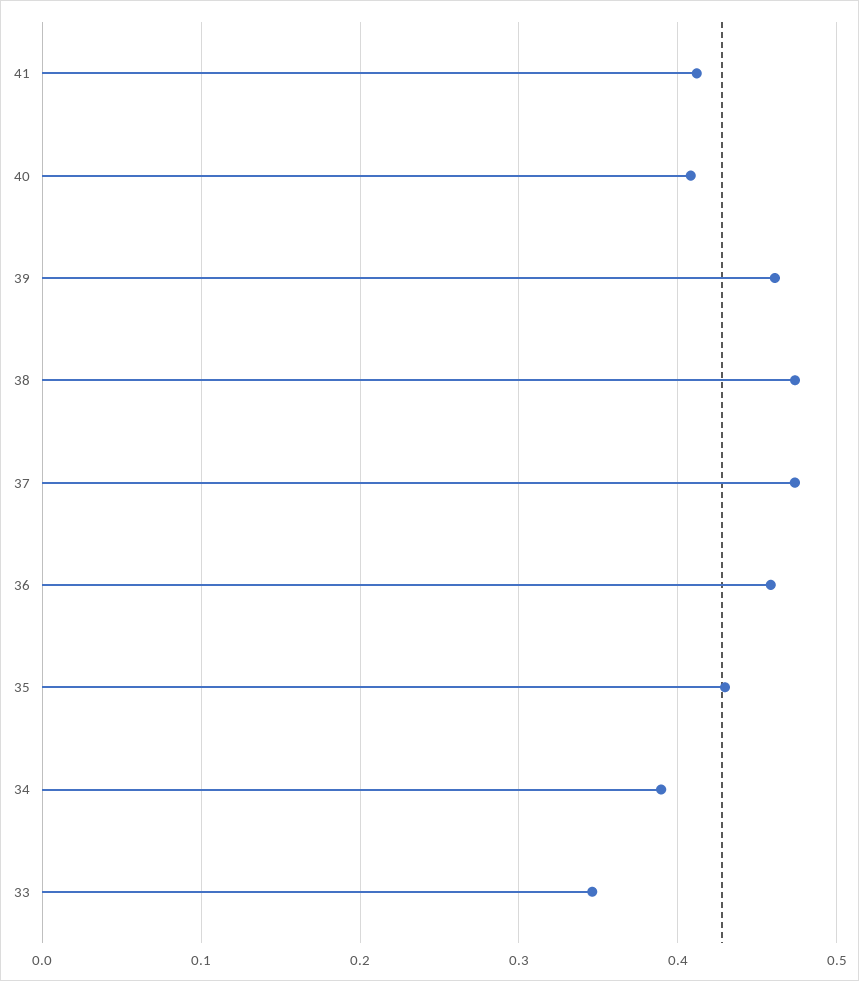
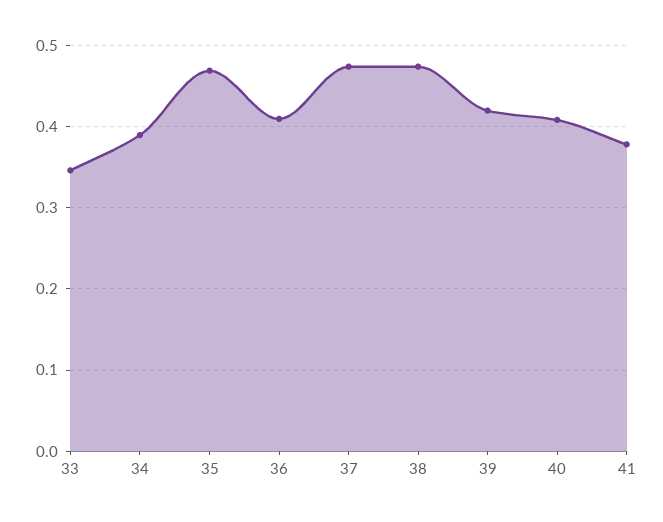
  {
-   "41": 0.41,
+   "41": 0.38,
    "40": 0.41,
-   "39": 0.46,
+   "39": 0.42,
    "38": 0.47,
    "37": 0.47,
-   "36": 0.46,
+   "36": 0.41,
-   "35": 0.43,
+   "35": 0.47,
    "34": 0.39,
    "33": 0.35
  }

